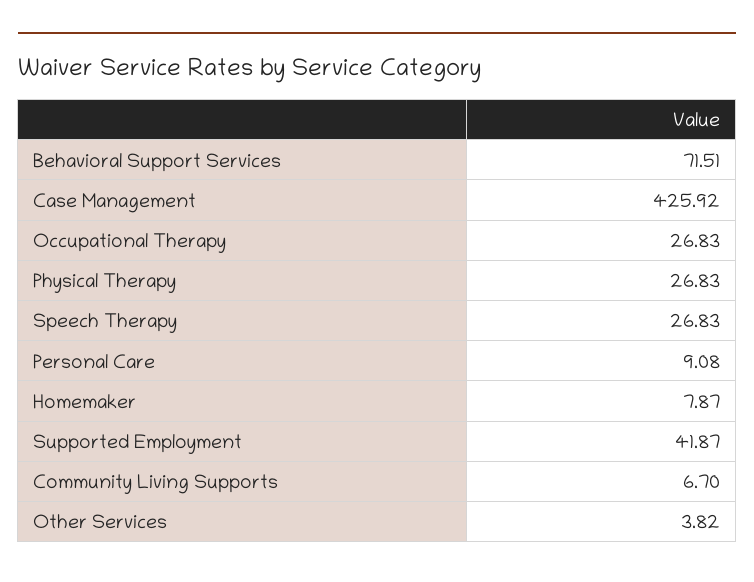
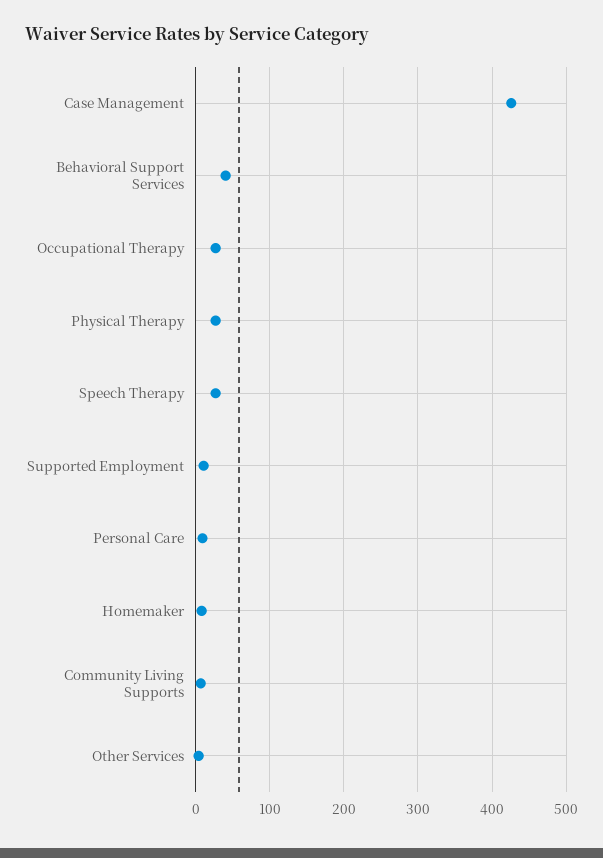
  {
-   "Behavioral Support Services": 71.51,
+   "Behavioral Support Services": 40,
    "Case Management": 425.92,
    "Occupational Therapy": 26.83,
    "Physical Therapy": 26.83,
    "Speech Therapy": 26.83,
    "Personal Care": 9.08,
    "Homemaker": 7.87,
-   "Supported Employment": 41.87,
+   "Supported Employment": 10,
    "Community Living Supports": 6.7,
    "Other Services": 3.82
  }

